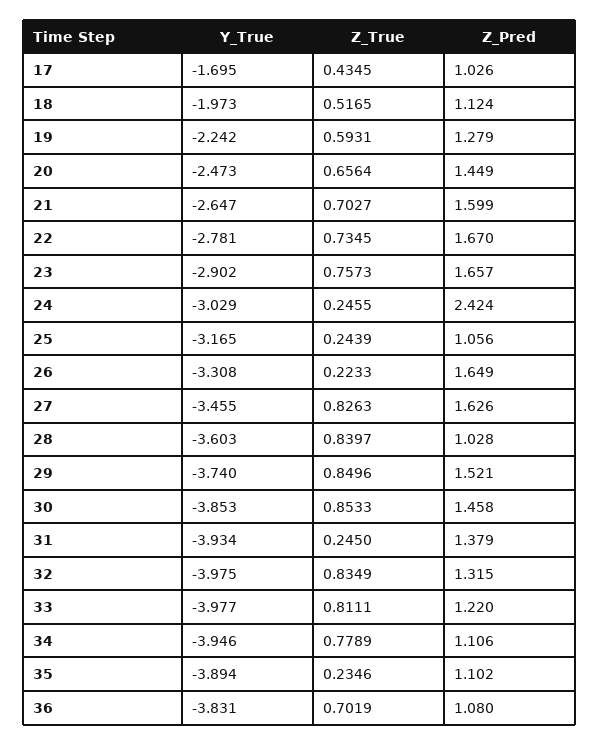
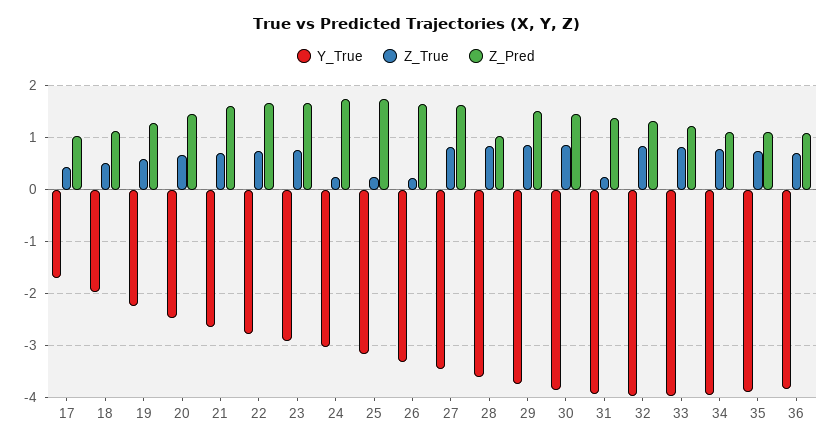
  {
    "Y_True": {
      "17": -1.695,
      "18": -1.973,
      "19": -2.242,
      "20": -2.473,
      "21": -2.647,
      "22": -2.781,
      "23": -2.902,
      "24": -3.029,
      "25": -3.165,
      "26": -3.308,
      "27": -3.455,
      "28": -3.603,
      "29": -3.74,
      "30": -3.853,
      "31": -3.934,
      "32": -3.975,
      "33": -3.977,
      "34": -3.946,
      "35": -3.894,
      "36": -3.831
    },
    "Z_True": {
      "17": 0.4345,
      "18": 0.5165,
      "19": 0.5931,
      "20": 0.6564,
      "21": 0.7027,
      "22": 0.7345,
      "23": 0.7573,
      "24": 0.2455,
      "25": 0.2439,
      "26": 0.2233,
      "27": 0.8263,
      "28": 0.8397,
      "29": 0.8496,
      "30": 0.8533,
      "31": 0.245,
      "32": 0.8349,
      "33": 0.8111,
      "34": 0.7789,
-     "35": 0.2346,
+     "35": 0.8,
      "36": 0.7019
    },
    "Z_Pred": {
      "17": 1.026,
      "18": 1.124,
      "19": 1.279,
      "20": 1.449,
      "21": 1.599,
      "22": 1.67,
      "23": 1.657,
-     "24": 2.424,
+     "24": 1.8,
-     "25": 1.056,
+     "25": 1.8,
      "26": 1.649,
      "27": 1.626,
      "28": 1.028,
      "29": 1.521,
      "30": 1.458,
      "31": 1.379,
      "32": 1.315,
      "33": 1.22,
      "34": 1.106,
      "35": 1.102,
      "36": 1.08
    }
  }

